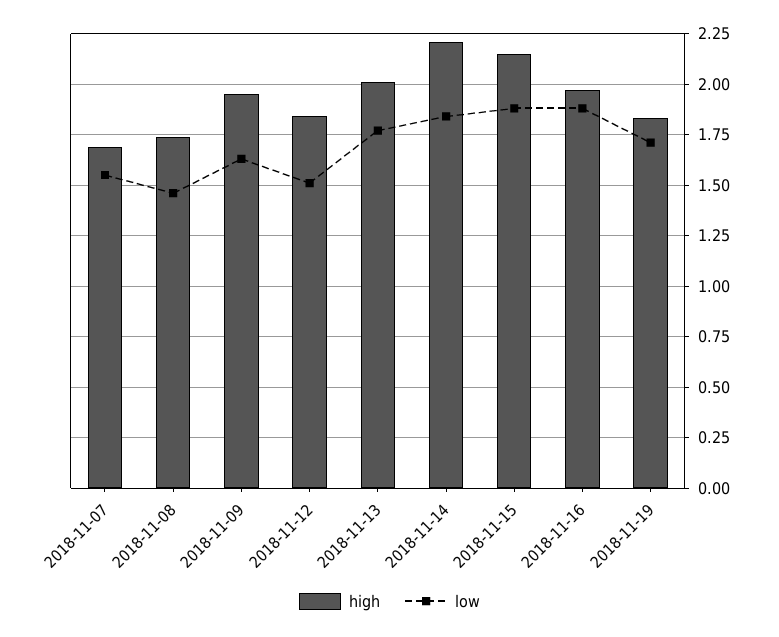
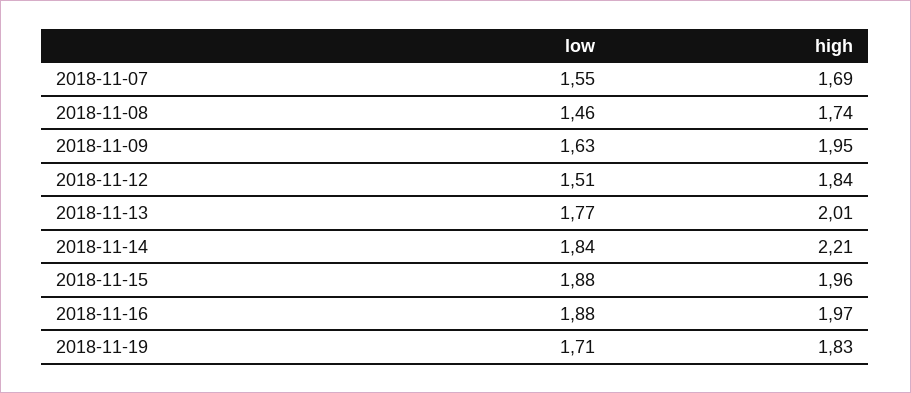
  {
    "high": {
      "2018-11-07": 1.69,
      "2018-11-08": 1.74,
      "2018-11-09": 1.95,
      "2018-11-12": 1.84,
      "2018-11-13": 2.01,
      "2018-11-14": 2.21,
-     "2018-11-15": 2.15,
+     "2018-11-15": 1.96,
      "2018-11-16": 1.97,
      "2018-11-19": 1.83
    },
    "low": {
      "2018-11-07": 1.55,
      "2018-11-08": 1.46,
      "2018-11-09": 1.63,
      "2018-11-12": 1.51,
      "2018-11-13": 1.77,
      "2018-11-14": 1.84,
      "2018-11-15": 1.88,
      "2018-11-16": 1.88,
      "2018-11-19": 1.71
    }
  }

